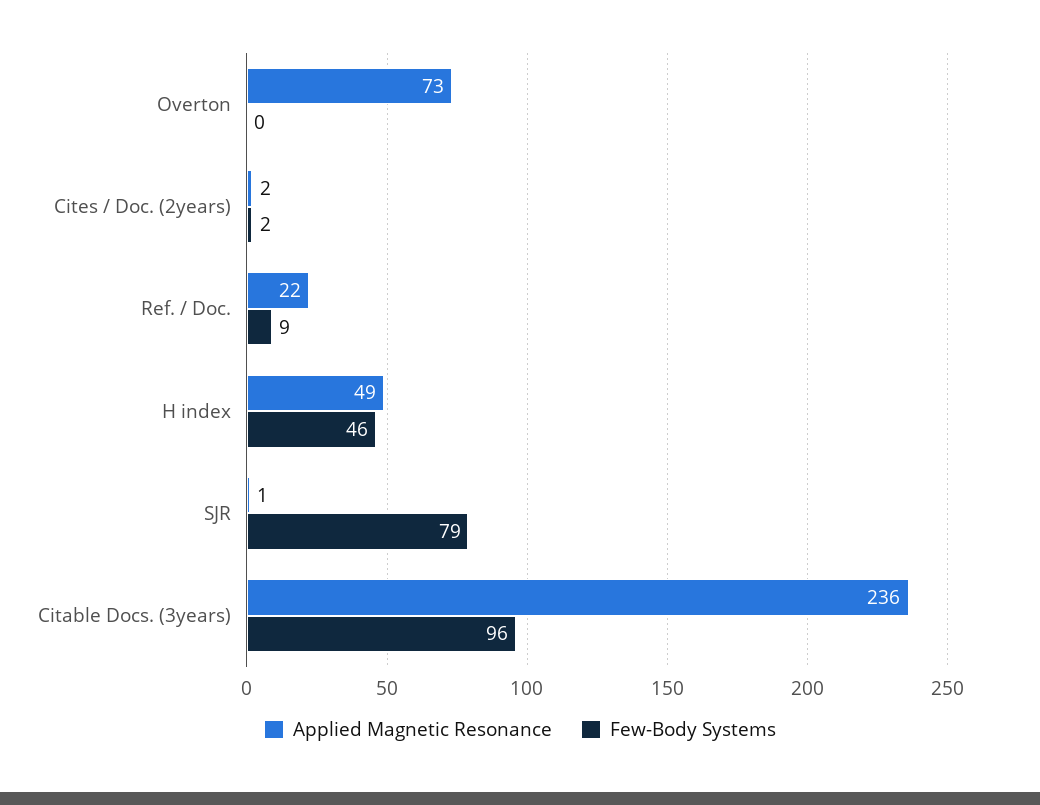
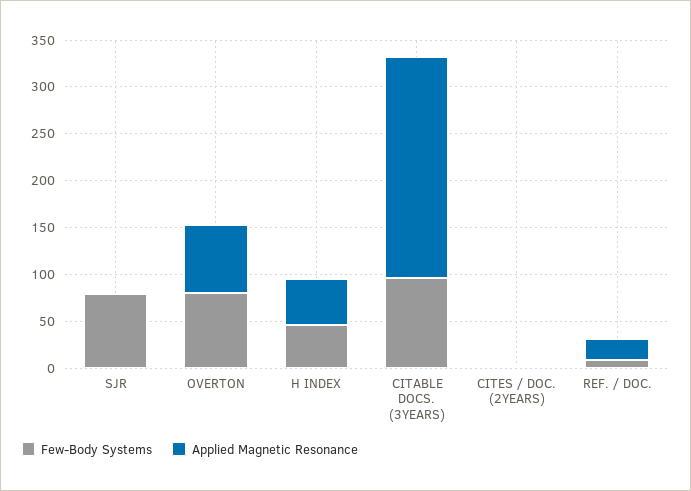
  {
    "Applied Magnetic Resonance": {
      "Overton": 73,
      "Cites / Doc. (2years)": 2,
      "Ref. / Doc.": 22,
      "H index": 49,
      "SJR": 1,
      "Citable Docs. (3years)": 236
    },
    "Few-Body Systems": {
-     "Overton": 0,
+     "Overton": 80,
      "Cites / Doc. (2years)": 2,
      "Ref. / Doc.": 9,
      "H index": 46,
      "SJR": 79,
      "Citable Docs. (3years)": 96
    }
  }

